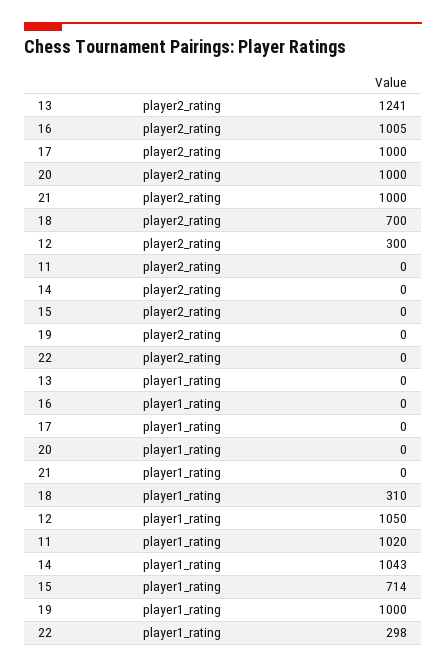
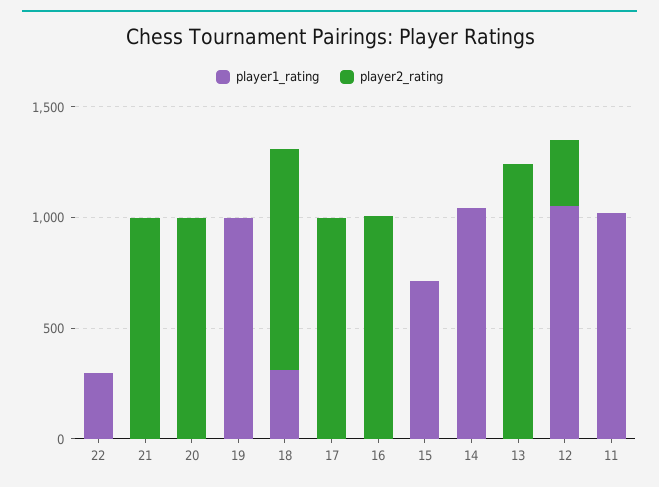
  {
    "player2_rating": {
      "13": 1241,
      "16": 1005,
      "17": 1000,
      "20": 1000,
      "21": 1000,
-     "18": 700,
+     "18": 1000,
      "12": 300,
      "11": 0,
      "14": 0,
      "15": 0,
      "19": 0,
      "22": 0
    },
    "player1_rating": {
      "13": 0,
      "16": 0,
      "17": 0,
      "20": 0,
      "21": 0,
      "18": 310,
      "12": 1050,
      "11": 1020,
      "14": 1043,
      "15": 714,
      "19": 1000,
      "22": 298
    }
  }

